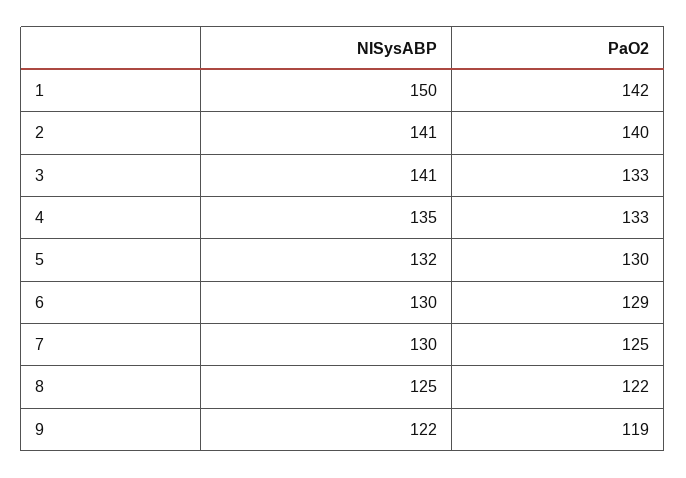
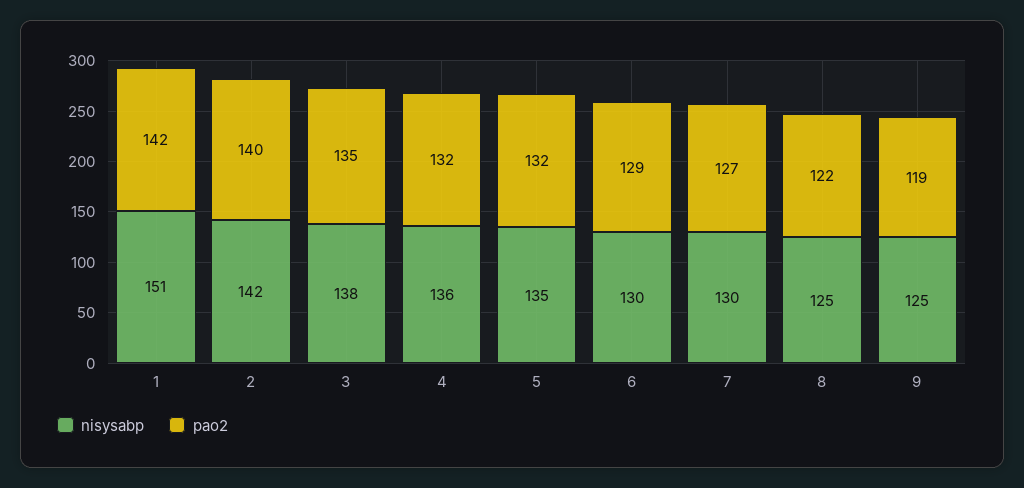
  {
    "NISysABP": {
-     "1": 150,
+     "1": 151,
-     "2": 141,
+     "2": 142,
-     "3": 141,
+     "3": 138,
-     "4": 135,
+     "4": 136,
-     "5": 132,
+     "5": 135,
      "6": 130,
      "7": 130,
      "8": 125,
-     "9": 122
+     "9": 125
    },
    "PaO2": {
      "1": 142,
      "2": 140,
-     "3": 133,
+     "3": 135,
-     "4": 133,
+     "4": 132,
-     "5": 130,
+     "5": 132,
      "6": 129,
-     "7": 125,
+     "7": 127,
      "8": 122,
      "9": 119
    }
  }

